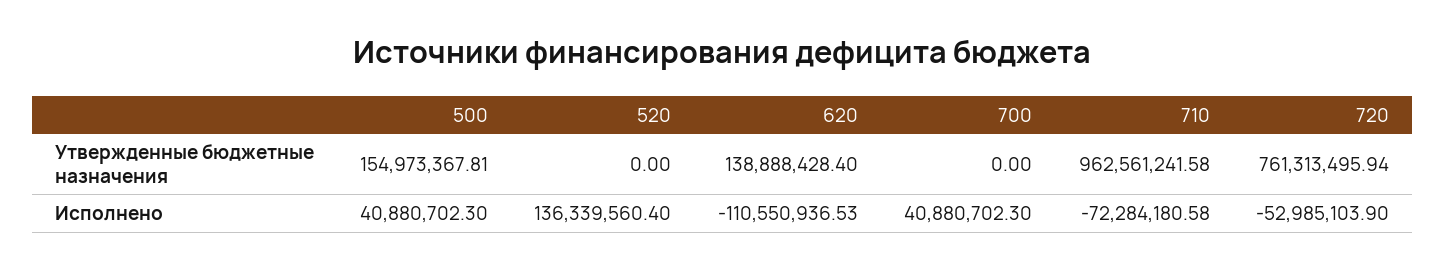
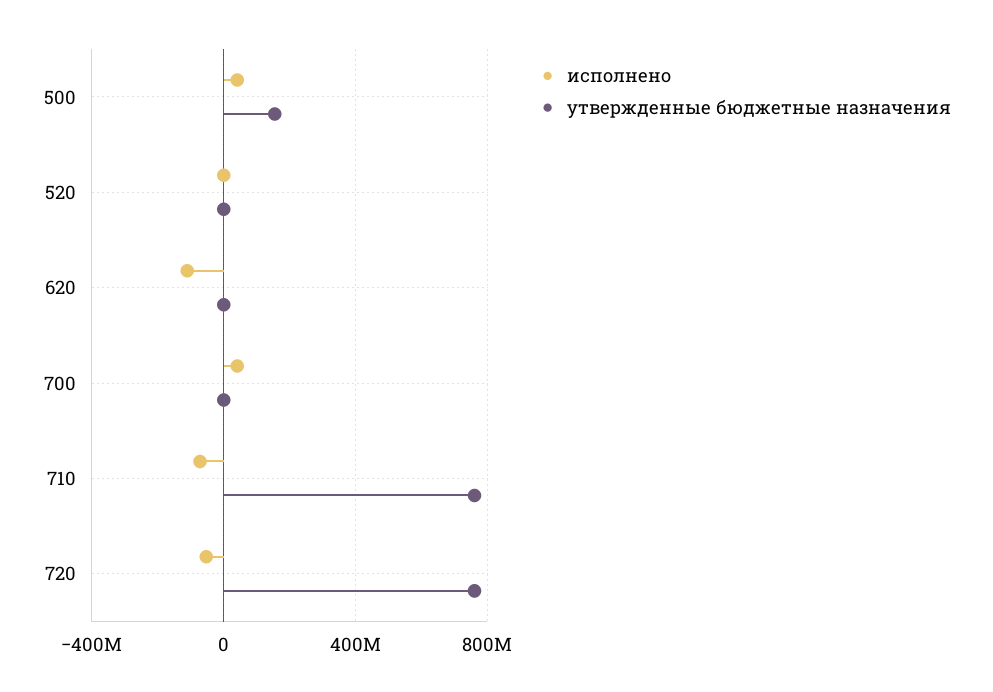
  {
    "Утвержденные бюджетные назначения": {
      "500": 154973367.81,
      "520": 0,
-     "620": 138888428.4,
+     "620": 0,
      "700": 0,
-     "710": 962561241.58,
+     "710": 750000000,
      "720": 761313495.94
    },
    "Исполнено": {
      "500": 40880702.3,
-     "520": 136339560.4,
+     "520": 0,
      "620": -110550936.53,
      "700": 40880702.3,
      "710": -72284180.58,
      "720": -52985103.9
    }
  }

